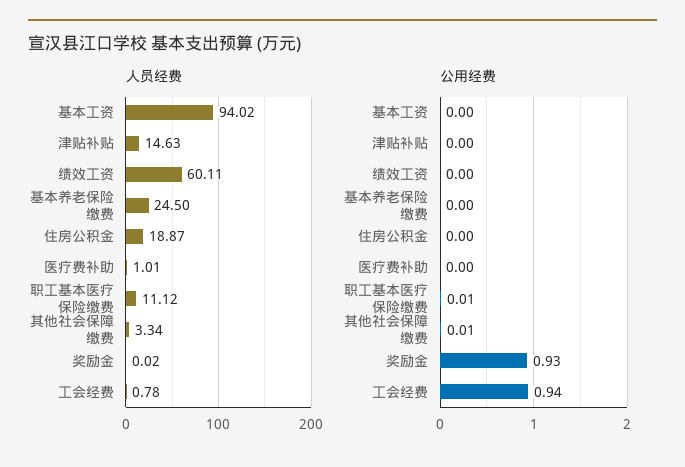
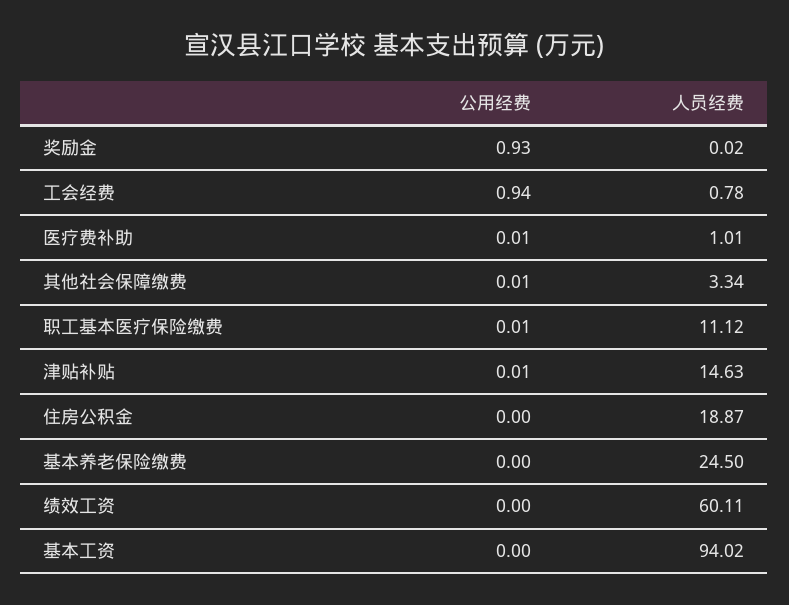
  {
    "人员经费": {
      "基本工资": 94.02,
      "津贴补贴": 14.63,
      "绩效工资": 60.11,
      "基本养老保险缴费": 24.5,
      "住房公积金": 18.87,
      "医疗费补助": 1.01,
      "职工基本医疗保险缴费": 11.12,
      "其他社会保障缴费": 3.34,
      "奖励金": 0.02,
      "工会经费": 0.78
    },
    "公用经费": {
      "基本工资": 0,
-     "津贴补贴": 0,
+     "津贴补贴": 0.01,
      "绩效工资": 0,
      "基本养老保险缴费": 0,
      "住房公积金": 0,
-     "医疗费补助": 0,
+     "医疗费补助": 0.01,
      "职工基本医疗保险缴费": 0.01,
      "其他社会保障缴费": 0.01,
      "奖励金": 0.93,
      "工会经费": 0.94
    }
  }

